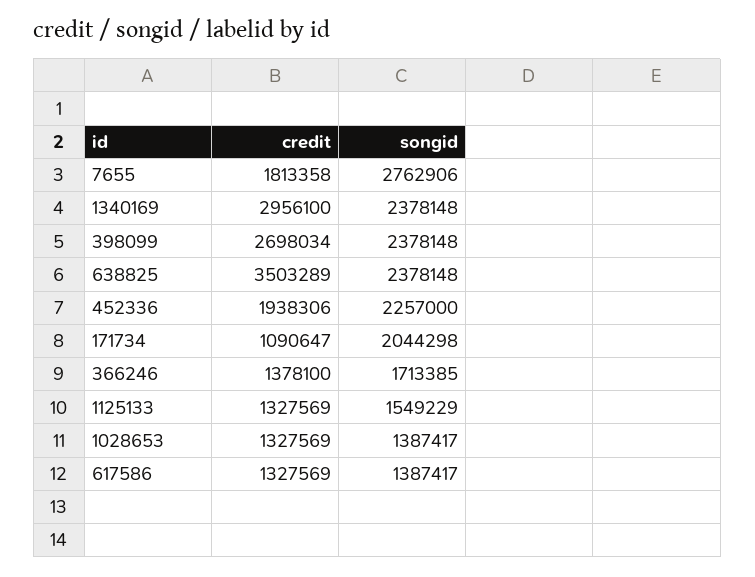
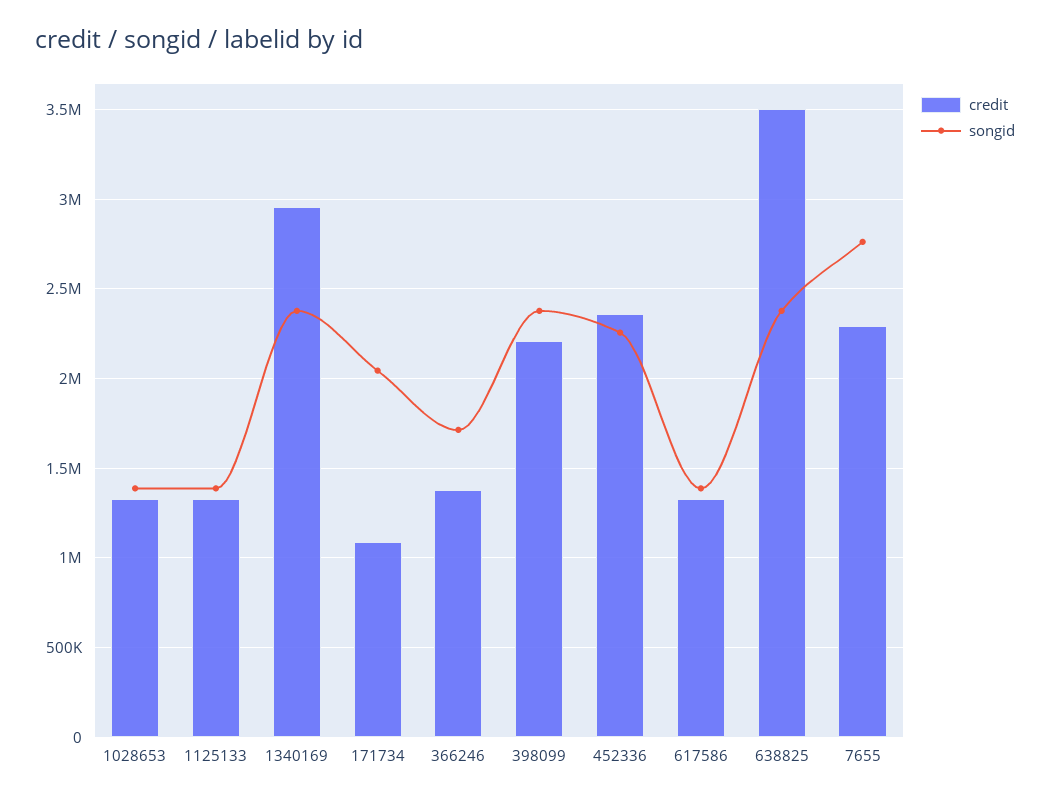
  {
    "credit": {
-     "7655": 1813358,
+     "7655": 2300000,
      "1340169": 2956100,
-     "398099": 2698034,
+     "398099": 2200000,
      "638825": 3503289,
-     "452336": 1938306,
+     "452336": 2350000,
      "171734": 1090647,
      "366246": 1378100,
      "1125133": 1327569,
      "1028653": 1327569,
      "617586": 1327569
    },
    "songid": {
      "7655": 2762906,
      "1340169": 2378148,
      "398099": 2378148,
      "638825": 2378148,
      "452336": 2257000,
      "171734": 2044298,
      "366246": 1713385,
-     "1125133": 1549229,
+     "1125133": 1400000,
      "1028653": 1387417,
      "617586": 1387417
    }
  }

